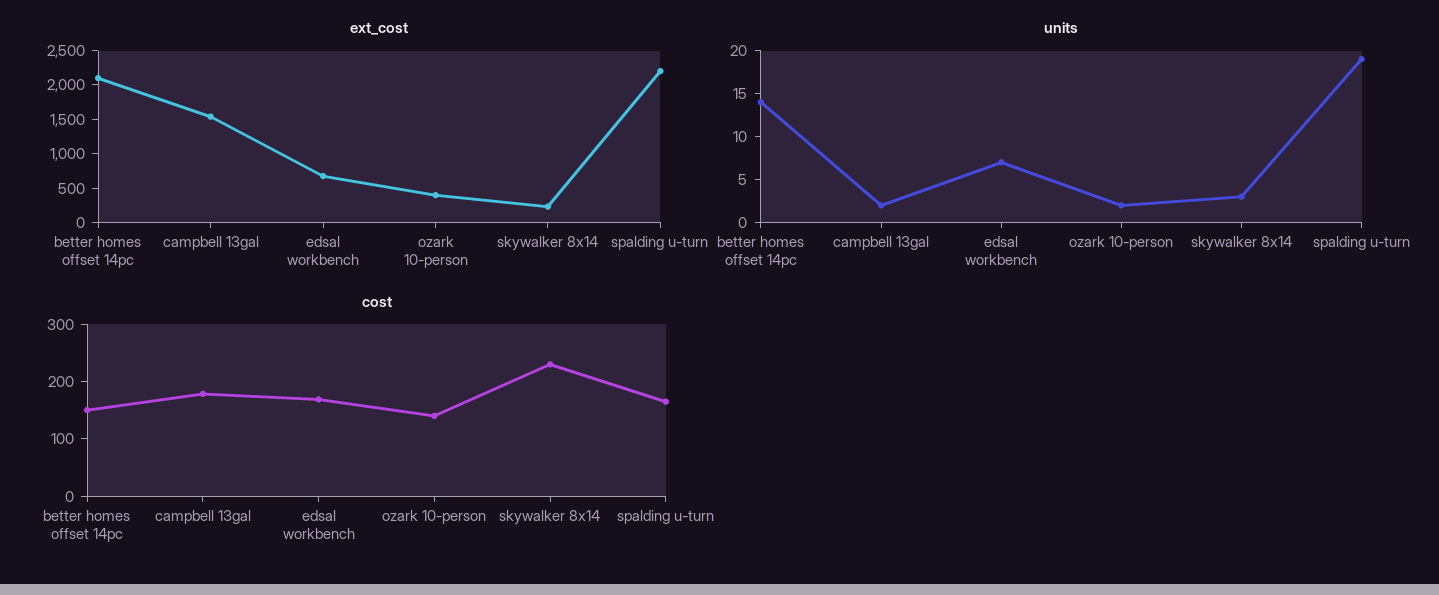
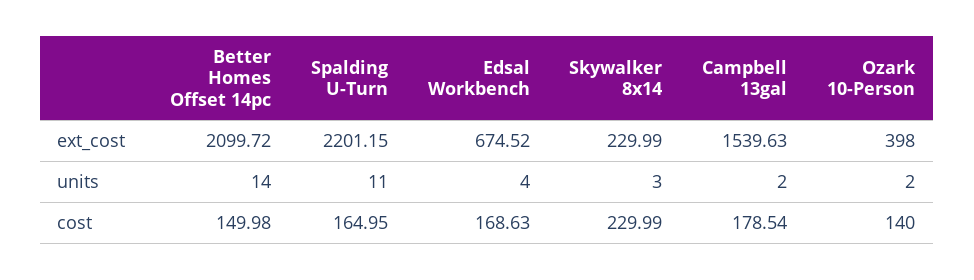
  {
    "ext_cost": {
      "better homes offset 14pc": 2099.72,
      "campbell 13gal": 1539.63,
      "edsal workbench": 674.52,
      "ozark 10-person": 398,
      "skywalker 8x14": 229.99,
      "spalding u-turn": 2201.15
    },
    "units": {
      "better homes offset 14pc": 14,
      "campbell 13gal": 2,
-     "edsal workbench": 7,
+     "edsal workbench": 4,
      "ozark 10-person": 2,
      "skywalker 8x14": 3,
-     "spalding u-turn": 19
+     "spalding u-turn": 11
    },
    "cost": {
      "better homes offset 14pc": 149.98,
      "campbell 13gal": 178.54,
      "edsal workbench": 168.63,
      "ozark 10-person": 140,
      "skywalker 8x14": 229.99,
      "spalding u-turn": 164.95
    }
  }

